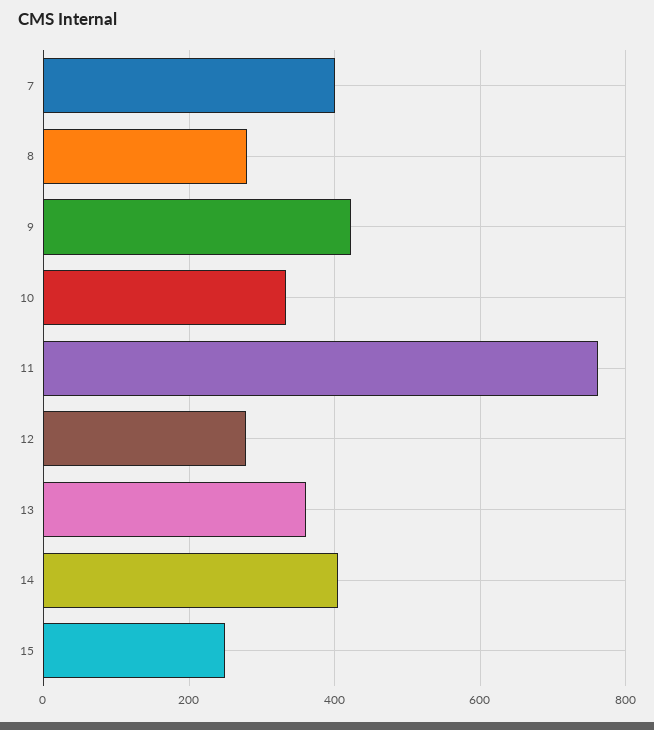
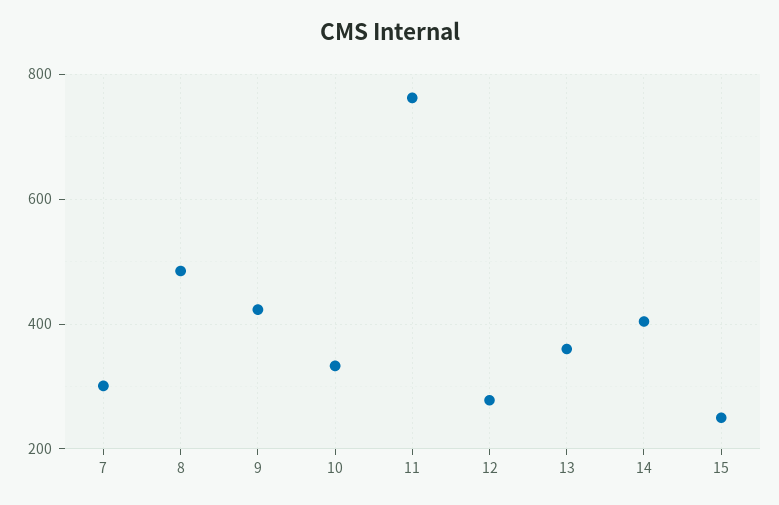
  {
-   "7": 400,
+   "7": 300,
-   "8": 280,
+   "8": 480,
    "9": 420,
    "10": 340,
    "11": 760,
    "12": 280,
    "13": 360,
    "14": 400,
    "15": 260
  }

